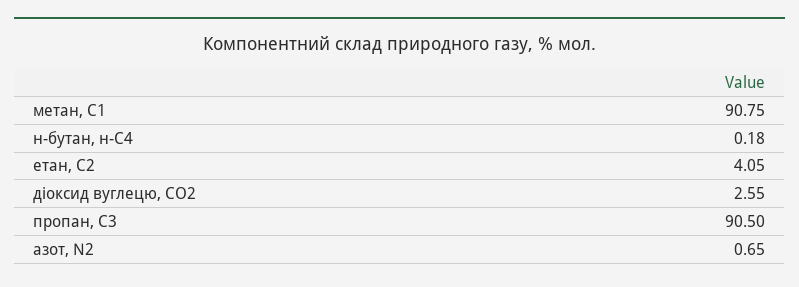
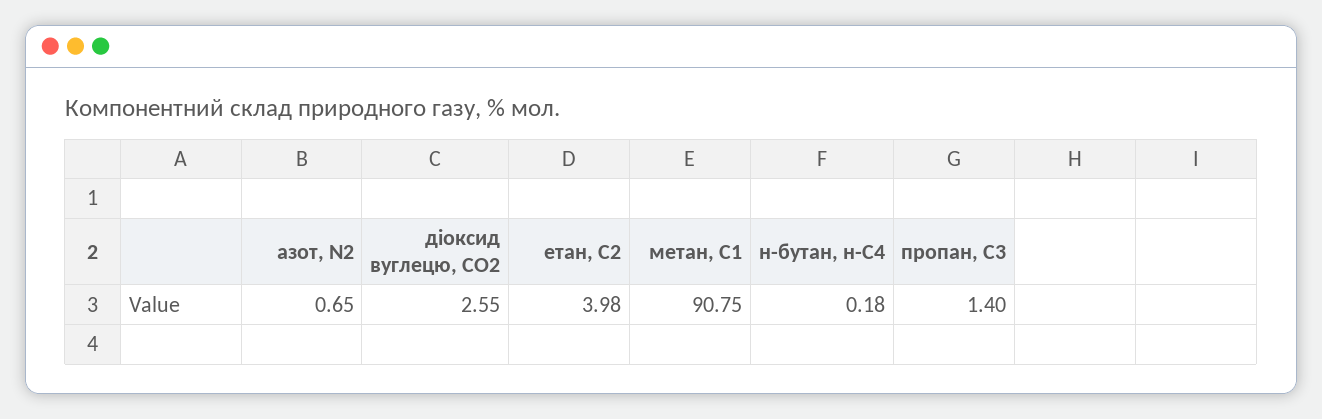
  {
    "метан, С1": 90.75,
    "н-бутан, н-С4": 0.18,
-   "етан, С2": 4.05,
+   "етан, С2": 3.98,
    "діоксид вуглецю, CО2": 2.55,
-   "пропан, С3": 90.5,
+   "пропан, С3": 1.4,
    "азот, N2": 0.65
  }

